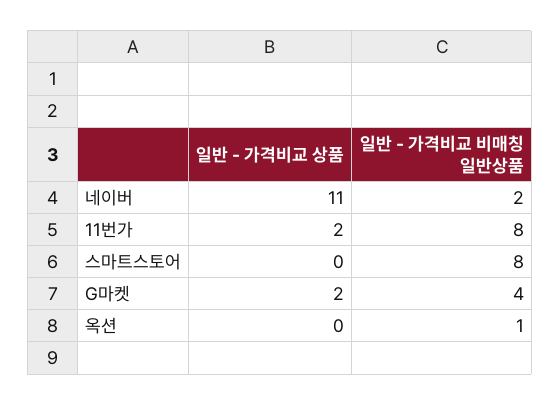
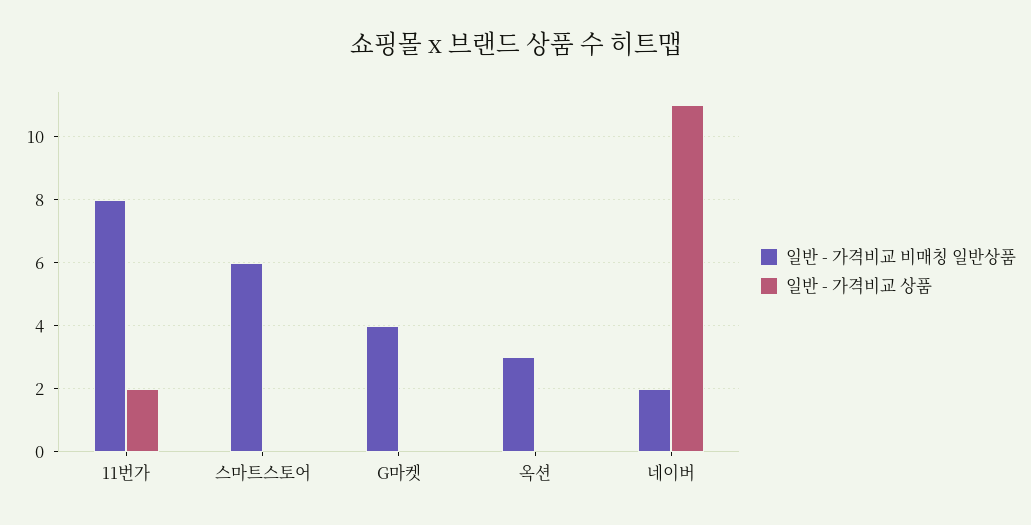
  {
    "일반 - 가격비교 상품": {
      "네이버": 11,
      "11번가": 2,
      "스마트스토어": 0,
-     "G마켓": 2,
+     "G마켓": 0,
      "옥션": 0
    },
    "일반 - 가격비교 비매칭 일반상품": {
      "네이버": 2,
      "11번가": 8,
-     "스마트스토어": 8,
+     "스마트스토어": 6,
      "G마켓": 4,
-     "옥션": 1
+     "옥션": 3
    }
  }

